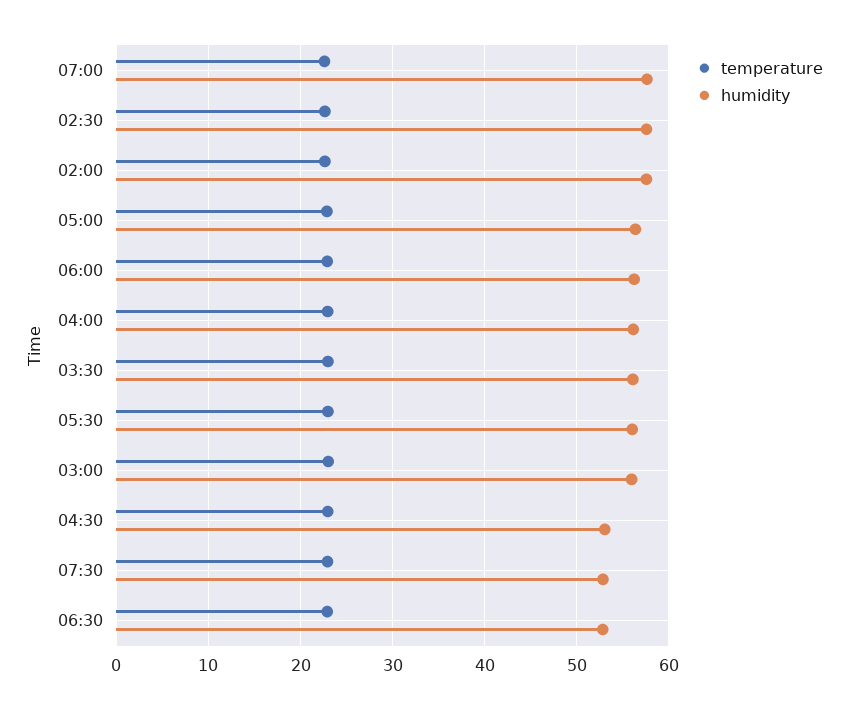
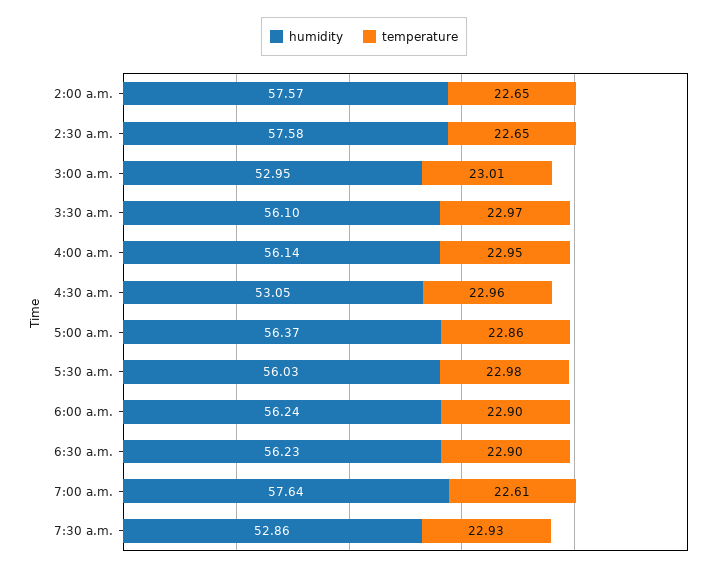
  {
    "temperature": {
      "07:00": 22.61,
      "02:30": 22.65,
      "02:00": 22.65,
      "05:00": 22.86,
      "06:00": 22.9,
      "04:00": 22.95,
      "03:30": 22.97,
      "05:30": 22.98,
      "03:00": 23.01,
      "04:30": 22.96,
      "07:30": 22.93,
      "06:30": 22.9
    },
    "humidity": {
      "07:00": 57.64,
      "02:30": 57.58,
      "02:00": 57.57,
      "05:00": 56.37,
      "06:00": 56.24,
      "04:00": 56.14,
      "03:30": 56.1,
      "05:30": 56.03,
-     "03:00": 56,
+     "03:00": 52.95,
      "04:30": 53.05,
      "07:30": 52.86,
-     "06:30": 53
+     "06:30": 56.23
    }
  }

